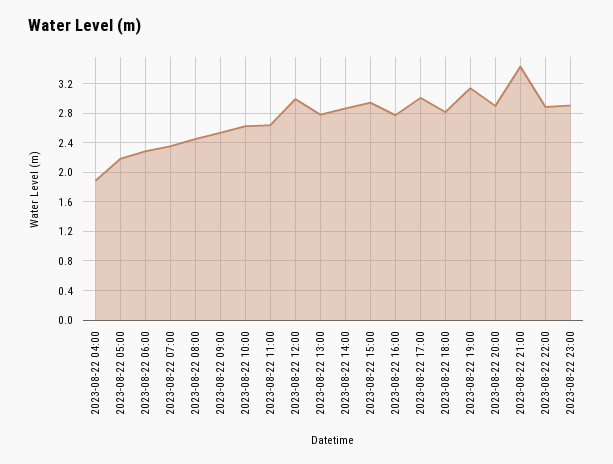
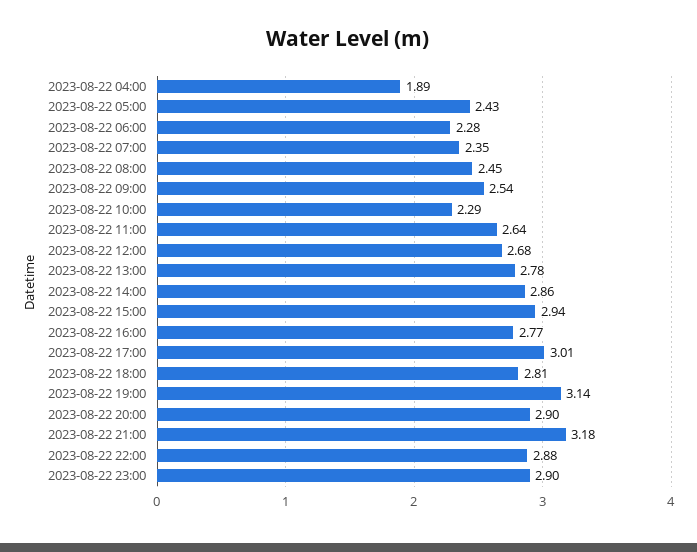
  {
    "2023-08-22 04:00": 1.89,
-   "2023-08-22 05:00": 2.2,
+   "2023-08-22 05:00": 2.43,
    "2023-08-22 06:00": 2.28,
    "2023-08-22 07:00": 2.35,
    "2023-08-22 08:00": 2.45,
    "2023-08-22 09:00": 2.54,
-   "2023-08-22 10:00": 2.6,
+   "2023-08-22 10:00": 2.29,
    "2023-08-22 11:00": 2.64,
-   "2023-08-22 12:00": 3,
+   "2023-08-22 12:00": 2.68,
    "2023-08-22 13:00": 2.78,
    "2023-08-22 14:00": 2.86,
    "2023-08-22 15:00": 2.94,
    "2023-08-22 16:00": 2.77,
    "2023-08-22 17:00": 3.01,
    "2023-08-22 18:00": 2.81,
    "2023-08-22 19:00": 3.14,
    "2023-08-22 20:00": 2.9,
-   "2023-08-22 21:00": 3.4,
+   "2023-08-22 21:00": 3.18,
    "2023-08-22 22:00": 2.88,
    "2023-08-22 23:00": 2.9
  }

